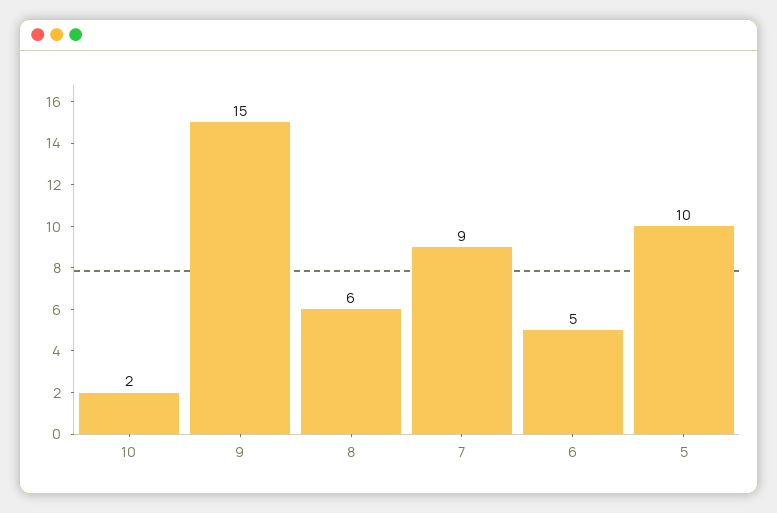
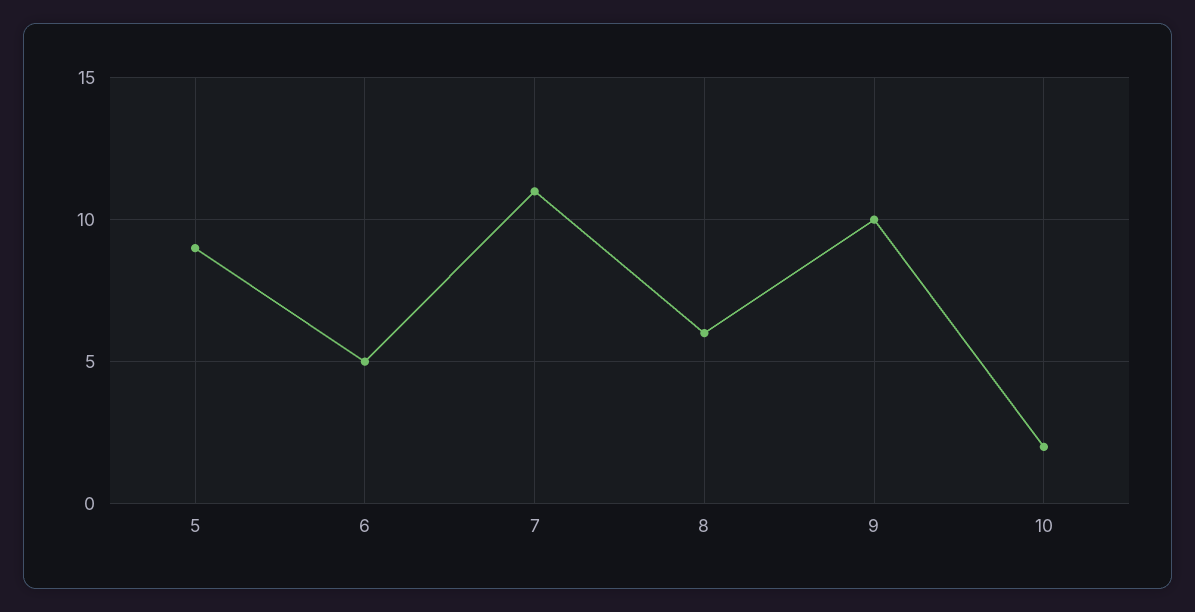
  {
    "10": 2,
-   "9": 15,
+   "9": 10,
    "8": 6,
-   "7": 9,
+   "7": 11,
    "6": 5,
-   "5": 10
+   "5": 9
  }

